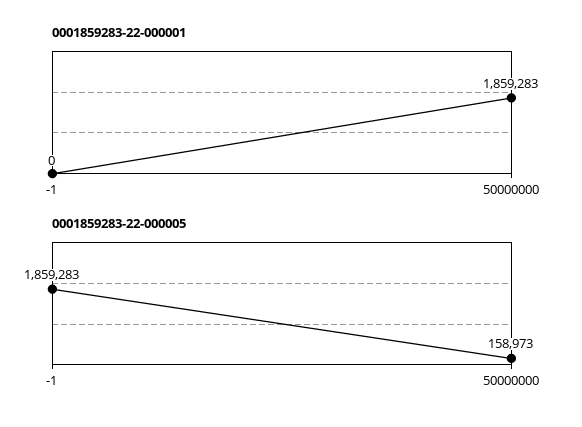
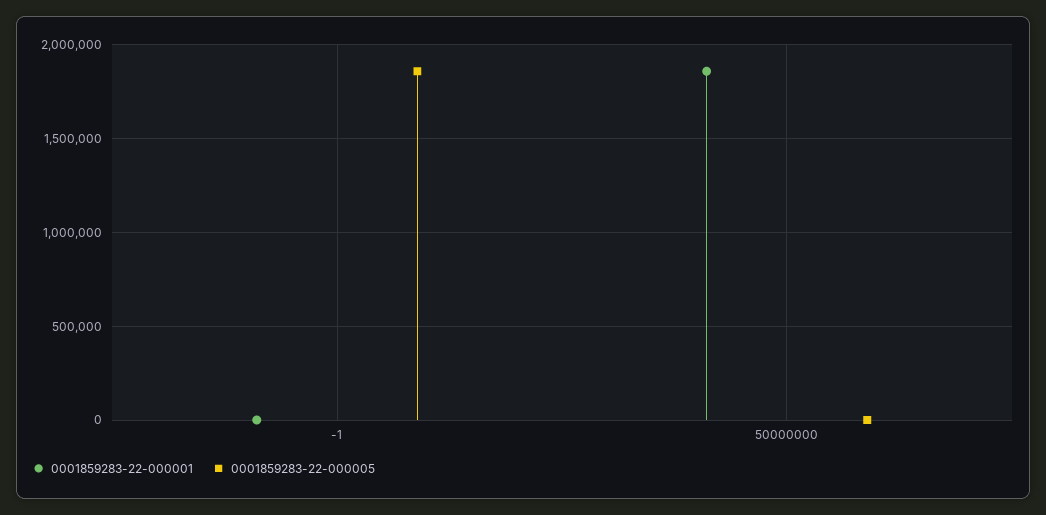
  {
    "0001859283-22-000001": {
      "-1": 0,
      "50000000": 1859283
    },
    "0001859283-22-000005": {
      "-1": 1859283,
-     "50000000": 158973
+     "50000000": 0
    }
  }

